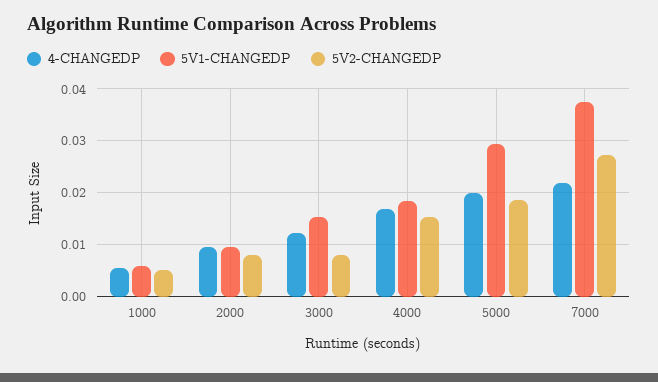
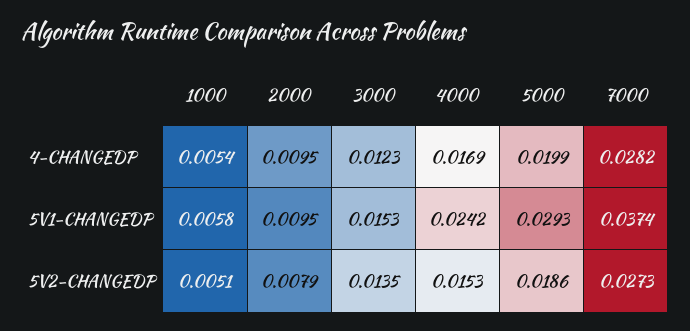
  {
    "4-CHANGEDP": {
      "1000": 0.0054,
      "2000": 0.0095,
      "3000": 0.0123,
      "4000": 0.0169,
      "5000": 0.0199,
-     "7000": 0.022
+     "7000": 0.0282
    },
    "5V1-CHANGEDP": {
      "1000": 0.0058,
      "2000": 0.0095,
      "3000": 0.0153,
-     "4000": 0.018,
+     "4000": 0.0242,
      "5000": 0.0293,
      "7000": 0.0374
    },
    "5V2-CHANGEDP": {
      "1000": 0.0051,
      "2000": 0.0079,
-     "3000": 0.008,
+     "3000": 0.0135,
      "4000": 0.0153,
      "5000": 0.0186,
      "7000": 0.0273
    }
  }

